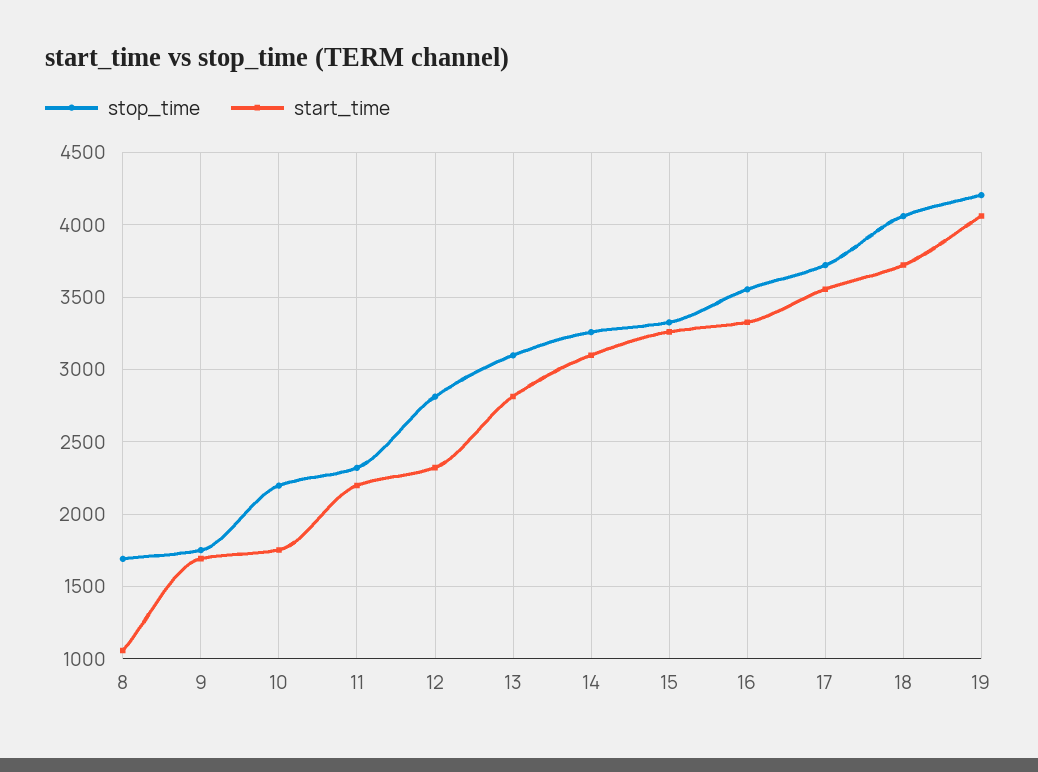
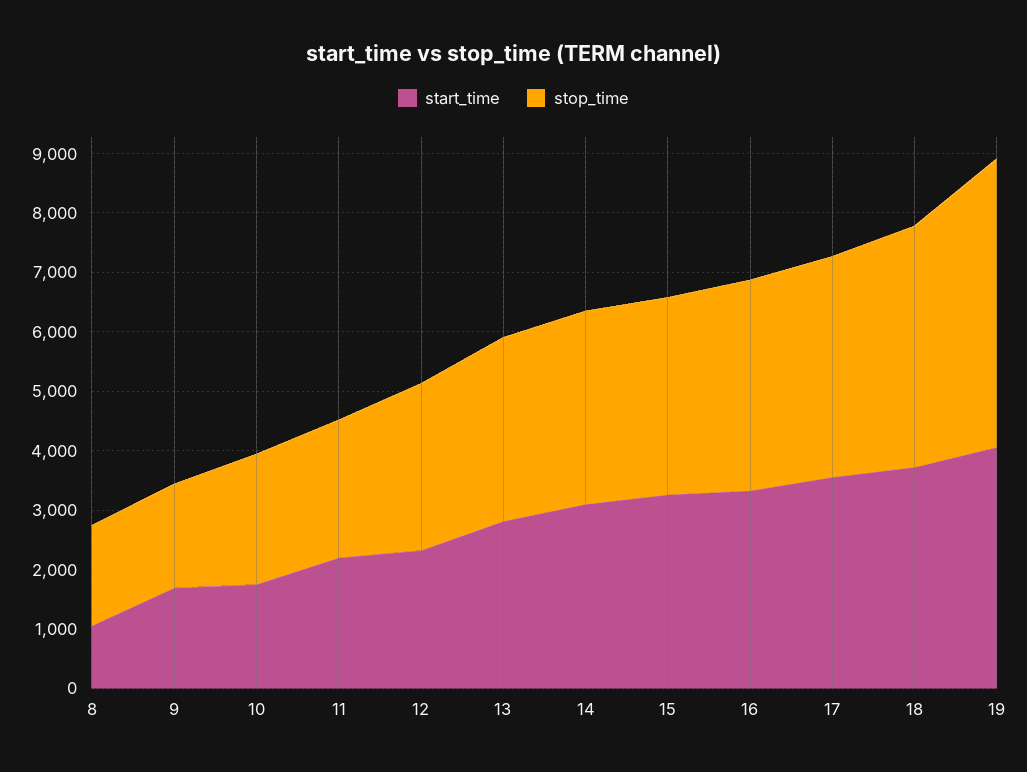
  {
    "stop_time": {
      "8": 1700,
      "9": 1750,
      "10": 2200,
      "11": 2300,
      "12": 2800,
      "13": 3100,
      "14": 3250,
      "15": 3350,
      "16": 3550,
      "17": 3700,
      "18": 4050,
-     "19": 4200
+     "19": 4800
    },
    "start_time": {
      "8": 1050,
      "9": 1700,
      "10": 1750,
      "11": 2200,
      "12": 2300,
      "13": 2800,
      "14": 3100,
      "15": 3250,
      "16": 3350,
      "17": 3550,
      "18": 3700,
      "19": 4050
    }
  }

